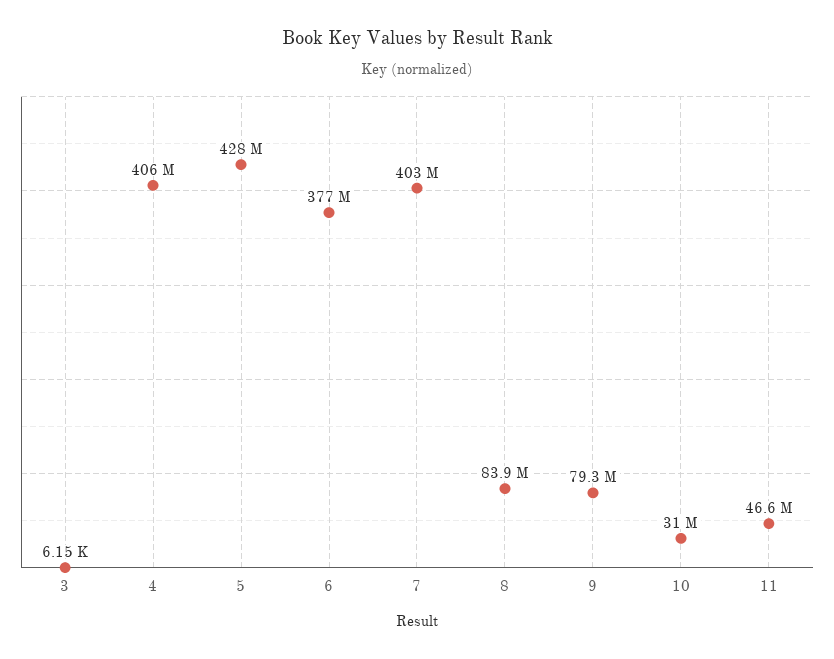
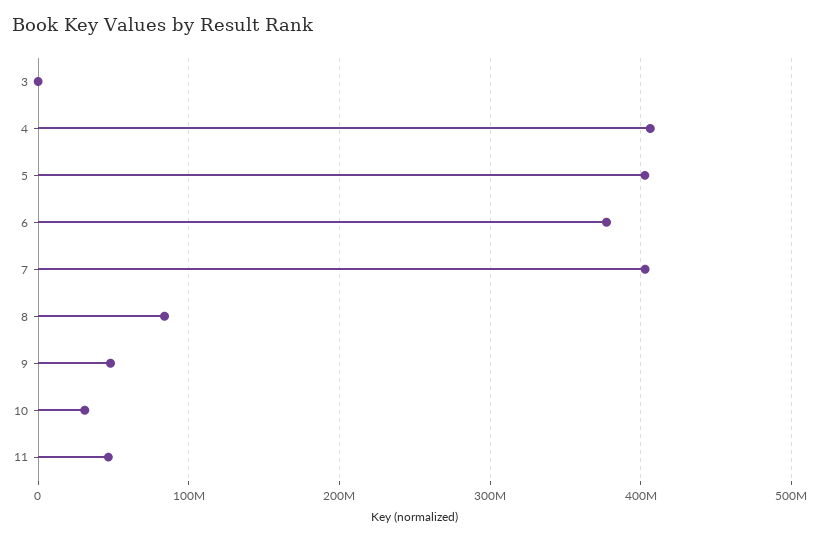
  {
    "3": 6150,
    "4": 406000000,
-   "5": 428000000,
+   "5": 400000000,
    "6": 377000000,
    "7": 403000000,
    "8": 83900000,
-   "9": 79300000,
+   "9": 50000000,
    "10": 31000000,
    "11": 46600000
  }

